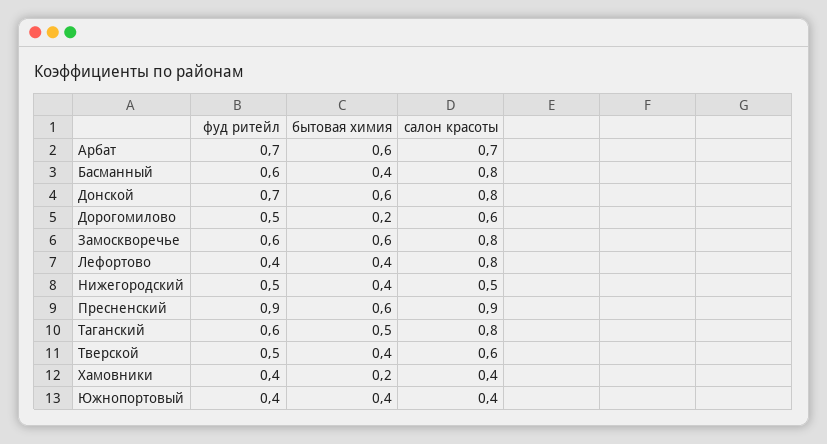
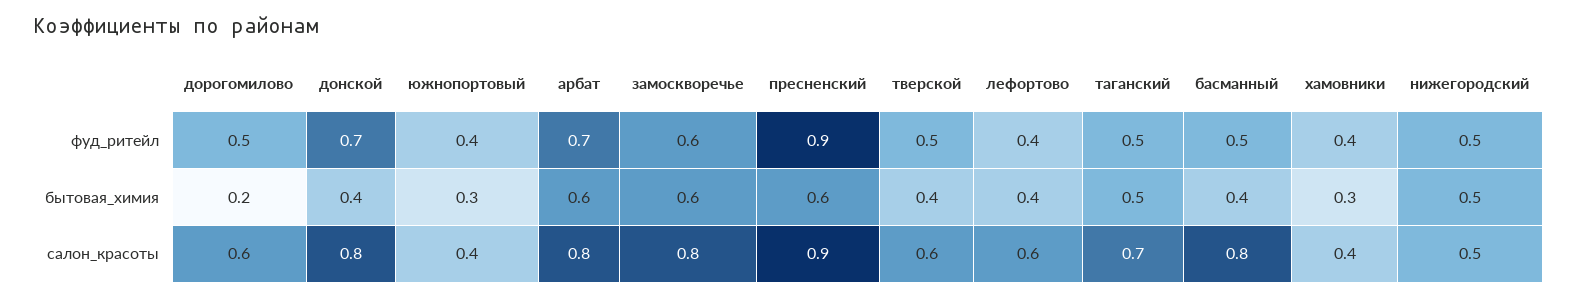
  {
    "фуд ритейл": {
      "Арбат": 0.7,
-     "Басманный": 0.6,
+     "Басманный": 0.5,
      "Донской": 0.7,
      "Дорогомилово": 0.5,
      "Замоскворечье": 0.6,
      "Лефортово": 0.4,
      "Нижегородский": 0.5,
      "Пресненский": 0.9,
-     "Таганский": 0.6,
+     "Таганский": 0.5,
      "Тверской": 0.5,
      "Хамовники": 0.4,
      "Южнопортовый": 0.4
    },
    "бытовая химия": {
      "Арбат": 0.6,
      "Басманный": 0.4,
-     "Донской": 0.6,
+     "Донской": 0.4,
      "Дорогомилово": 0.2,
      "Замоскворечье": 0.6,
      "Лефортово": 0.4,
-     "Нижегородский": 0.4,
+     "Нижегородский": 0.5,
      "Пресненский": 0.6,
      "Таганский": 0.5,
      "Тверской": 0.4,
-     "Хамовники": 0.2,
+     "Хамовники": 0.3,
-     "Южнопортовый": 0.4
+     "Южнопортовый": 0.3
    },
    "салон красоты": {
-     "Арбат": 0.7,
+     "Арбат": 0.8,
      "Басманный": 0.8,
      "Донской": 0.8,
      "Дорогомилово": 0.6,
      "Замоскворечье": 0.8,
-     "Лефортово": 0.8,
+     "Лефортово": 0.6,
      "Нижегородский": 0.5,
      "Пресненский": 0.9,
-     "Таганский": 0.8,
+     "Таганский": 0.7,
      "Тверской": 0.6,
      "Хамовники": 0.4,
      "Южнопортовый": 0.4
    }
  }

